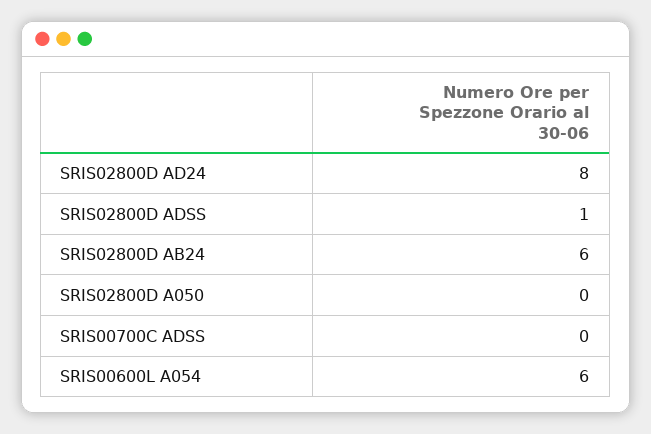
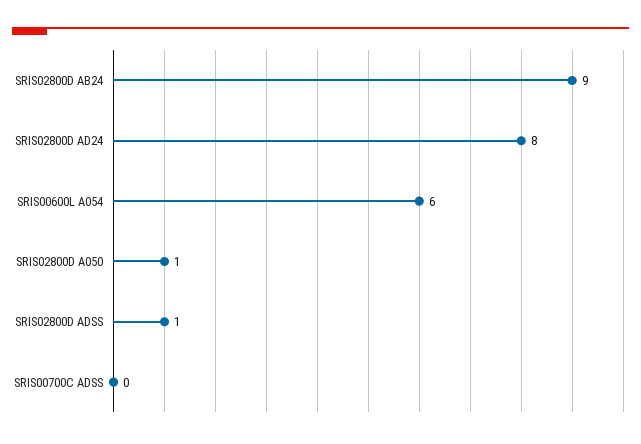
  {
    "SRIS02800D AD24": 8,
    "SRIS02800D ADSS": 1,
-   "SRIS02800D AB24": 6,
+   "SRIS02800D AB24": 9,
-   "SRIS02800D A050": 0,
+   "SRIS02800D A050": 1,
    "SRIS00700C ADSS": 0,
    "SRIS00600L A054": 6
  }

